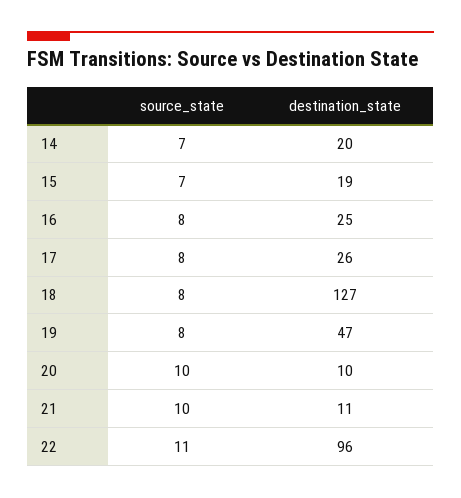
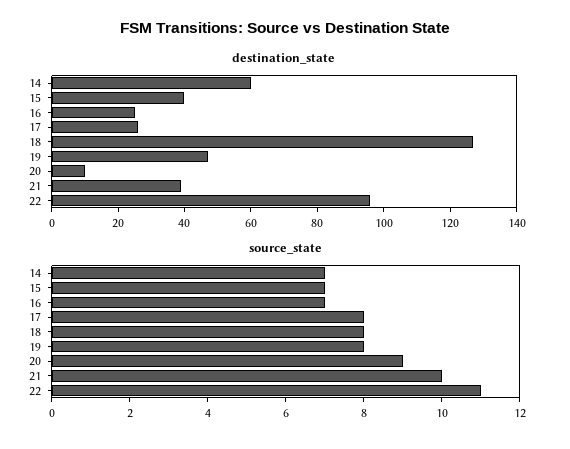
  {
    "source_state": {
      "14": 7,
      "15": 7,
-     "16": 8,
+     "16": 7,
      "17": 8,
      "18": 8,
      "19": 8,
-     "20": 10,
+     "20": 9,
      "21": 10,
      "22": 11
    },
    "destination_state": {
-     "14": 20,
+     "14": 60,
-     "15": 19,
+     "15": 40,
      "16": 25,
      "17": 26,
      "18": 127,
      "19": 47,
      "20": 10,
-     "21": 11,
+     "21": 40,
      "22": 96
    }
  }

